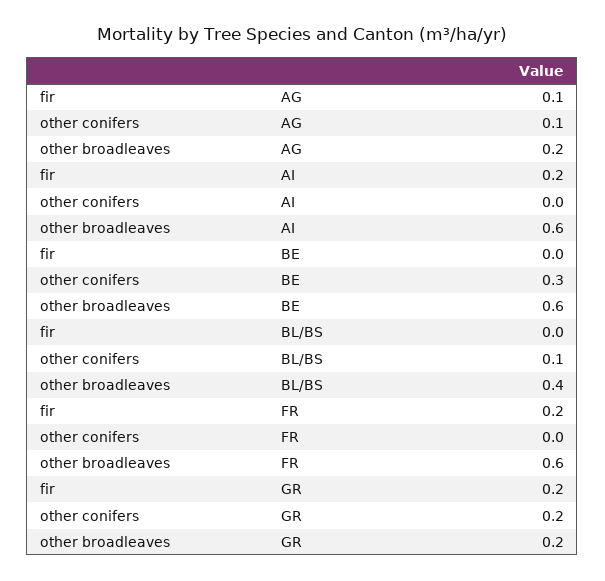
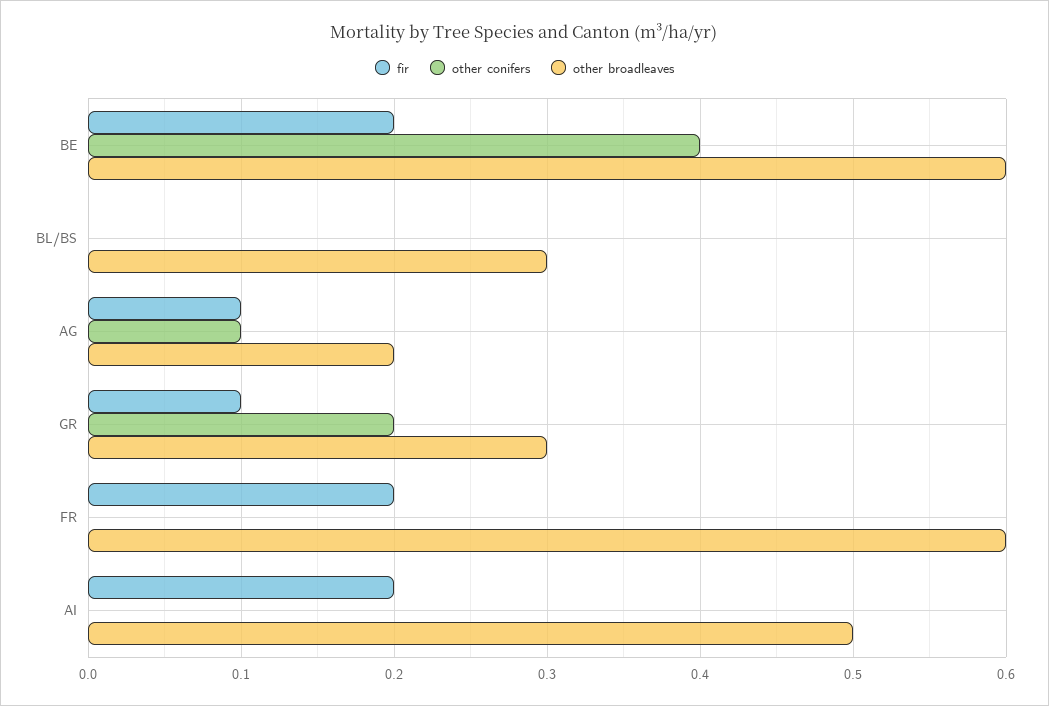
  {
    "fir": {
      "AG": 0.1,
      "AI": 0.2,
-     "BE": 0,
+     "BE": 0.2,
      "BL/BS": 0,
      "FR": 0.2,
-     "GR": 0.2
+     "GR": 0.1
    },
    "other conifers": {
      "AG": 0.1,
      "AI": 0,
-     "BE": 0.3,
+     "BE": 0.4,
-     "BL/BS": 0.1,
+     "BL/BS": 0,
      "FR": 0,
      "GR": 0.2
    },
    "other broadleaves": {
      "AG": 0.2,
-     "AI": 0.6,
+     "AI": 0.5,
      "BE": 0.6,
-     "BL/BS": 0.4,
+     "BL/BS": 0.3,
      "FR": 0.6,
-     "GR": 0.2
+     "GR": 0.3
    }
  }

